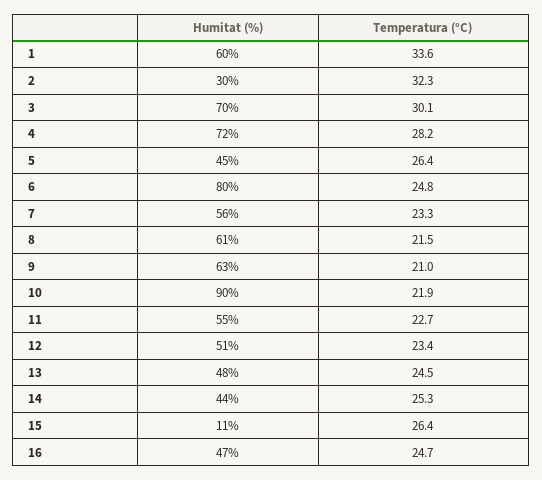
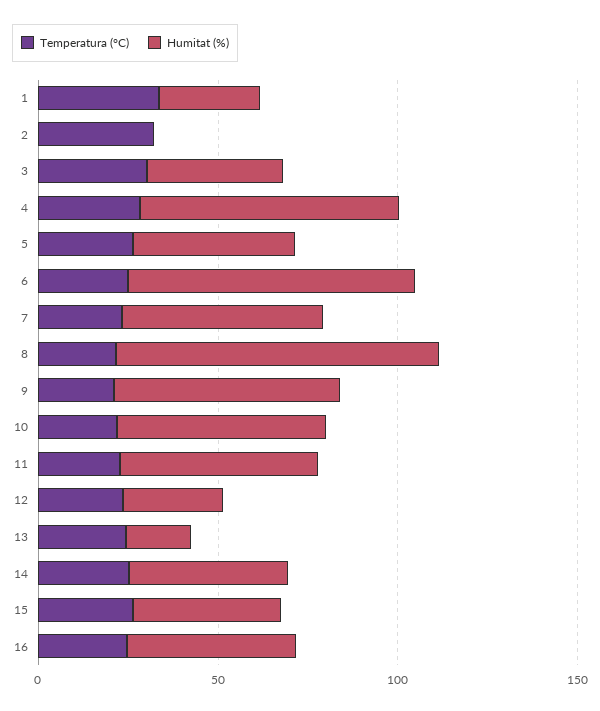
  {
    "Humitat (%)": {
-     "1": 60,
+     "1": 30,
-     "2": 30,
+     "2": 0,
-     "3": 70,
+     "3": 40,
      "4": 72,
      "5": 45,
      "6": 80,
      "7": 56,
-     "8": 61,
+     "8": 90,
      "9": 63,
-     "10": 90,
+     "10": 60,
      "11": 55,
-     "12": 51,
+     "12": 30,
-     "13": 48,
+     "13": 20,
      "14": 44,
-     "15": 11,
+     "15": 40,
      "16": 47
    },
    "Temperatura (°C)": {
      "1": 33.6,
      "2": 32.3,
      "3": 30.1,
      "4": 28.2,
      "5": 26.4,
      "6": 24.8,
      "7": 23.3,
      "8": 21.5,
      "9": 21,
      "10": 21.9,
      "11": 22.7,
      "12": 23.4,
      "13": 24.5,
      "14": 25.3,
      "15": 26.4,
      "16": 24.7
    }
  }

